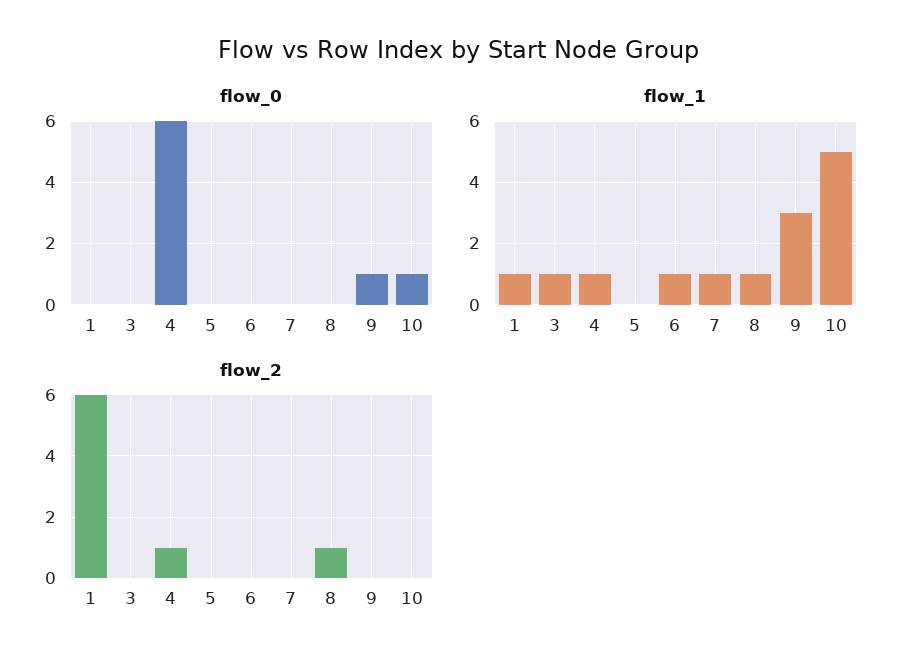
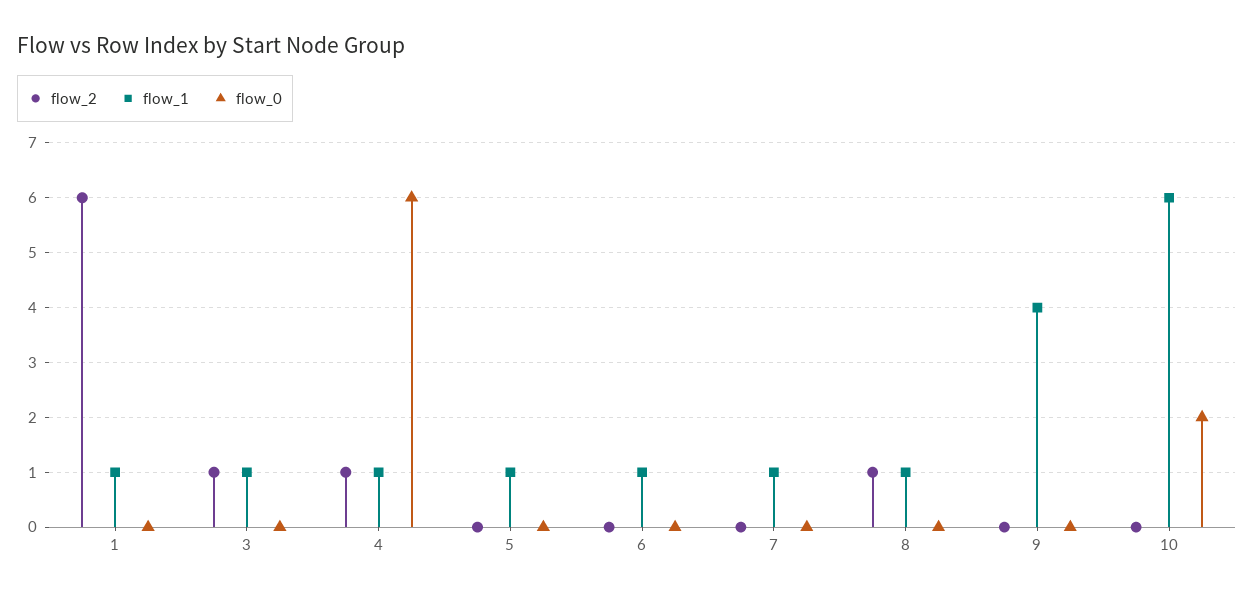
  {
    "flow_0": {
      "1": 0,
      "3": 0,
      "4": 6,
      "5": 0,
      "6": 0,
      "7": 0,
      "8": 0,
-     "9": 1,
+     "9": 0,
-     "10": 1
+     "10": 2
    },
    "flow_1": {
      "1": 1,
      "3": 1,
      "4": 1,
-     "5": 0,
+     "5": 1,
      "6": 1,
      "7": 1,
      "8": 1,
-     "9": 3,
+     "9": 4,
-     "10": 5
+     "10": 6
    },
    "flow_2": {
      "1": 6,
-     "3": 0,
+     "3": 1,
      "4": 1,
      "5": 0,
      "6": 0,
      "7": 0,
      "8": 1,
      "9": 0,
      "10": 0
    }
  }

